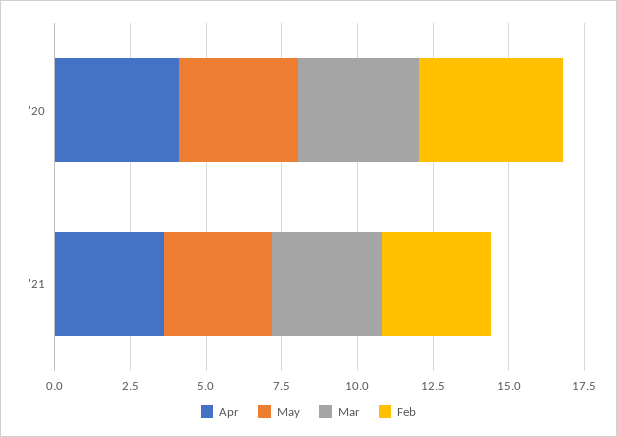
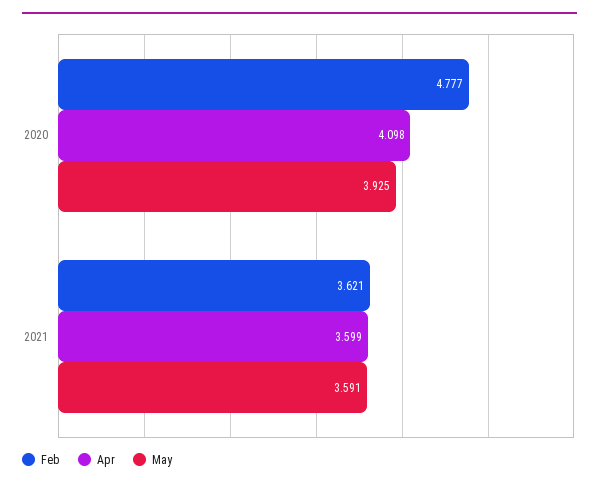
  {
    "Apr": {
      "'20": 4.098,
      "'21": 3.599
    },
    "May": {
      "'20": 3.925,
      "'21": 3.591
    },
-   "Mar": {
-     "'20": 4,
-     "'21": 3.5
-   },
    "Feb": {
      "'20": 4.777,
      "'21": 3.621
    }
  }

